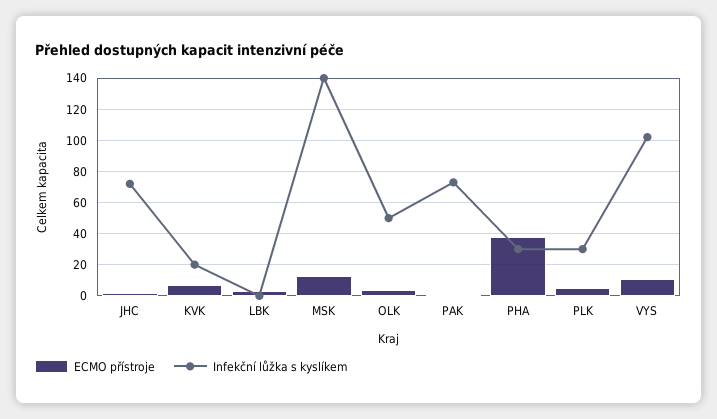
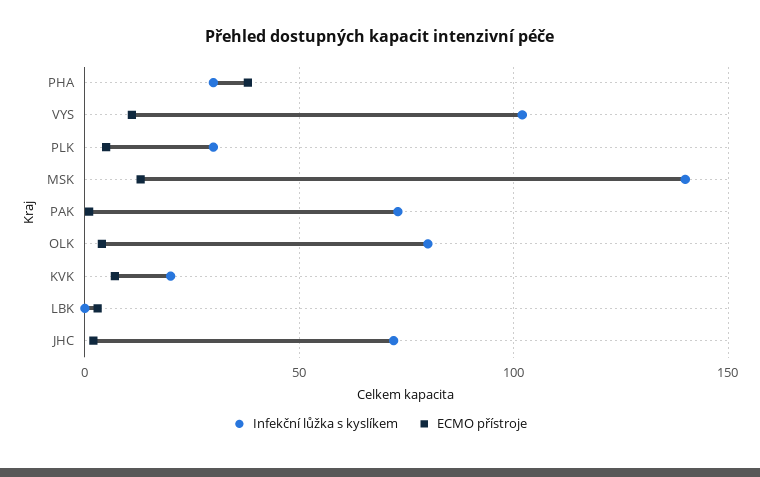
  {
    "ECMO přístroje": {
      "JHC": 0,
      "KVK": 5,
      "LBK": 5,
      "MSK": 15,
      "OLK": 5,
      "PAK": 0,
      "PHA": 40,
      "PLK": 5,
      "VYS": 10
    },
    "Infekční lůžka s kyslíkem": {
      "JHC": 70,
      "KVK": 20,
      "LBK": 0,
      "MSK": 140,
-     "OLK": 50,
+     "OLK": 80,
      "PAK": 75,
      "PHA": 30,
      "PLK": 30,
      "VYS": 100
    }
  }

